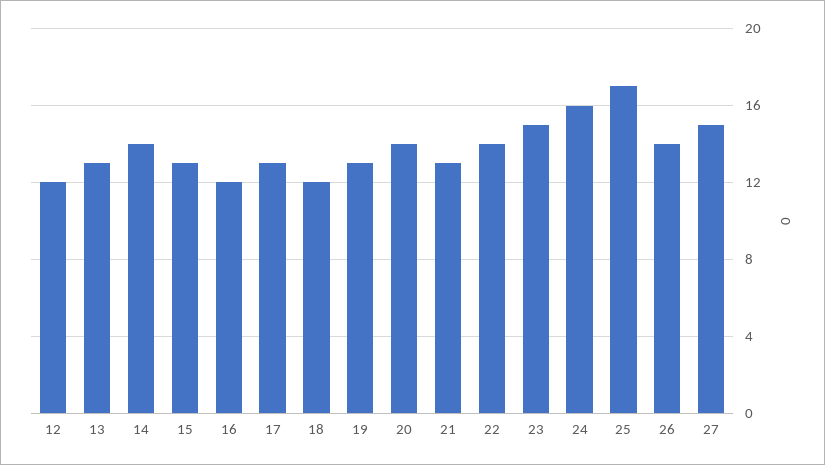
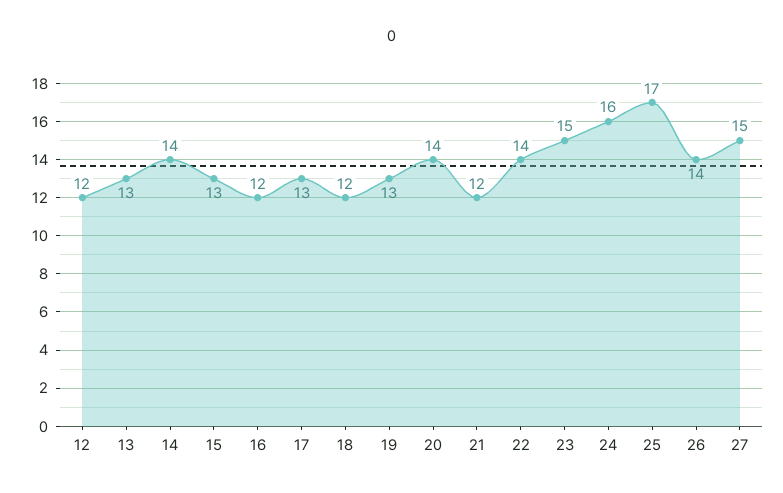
  {
    "12": 12,
    "13": 13,
    "14": 14,
    "15": 13,
    "16": 12,
    "17": 13,
    "18": 12,
    "19": 13,
    "20": 14,
-   "21": 13,
+   "21": 12,
    "22": 14,
    "23": 15,
    "24": 16,
    "25": 17,
    "26": 14,
    "27": 15
  }

